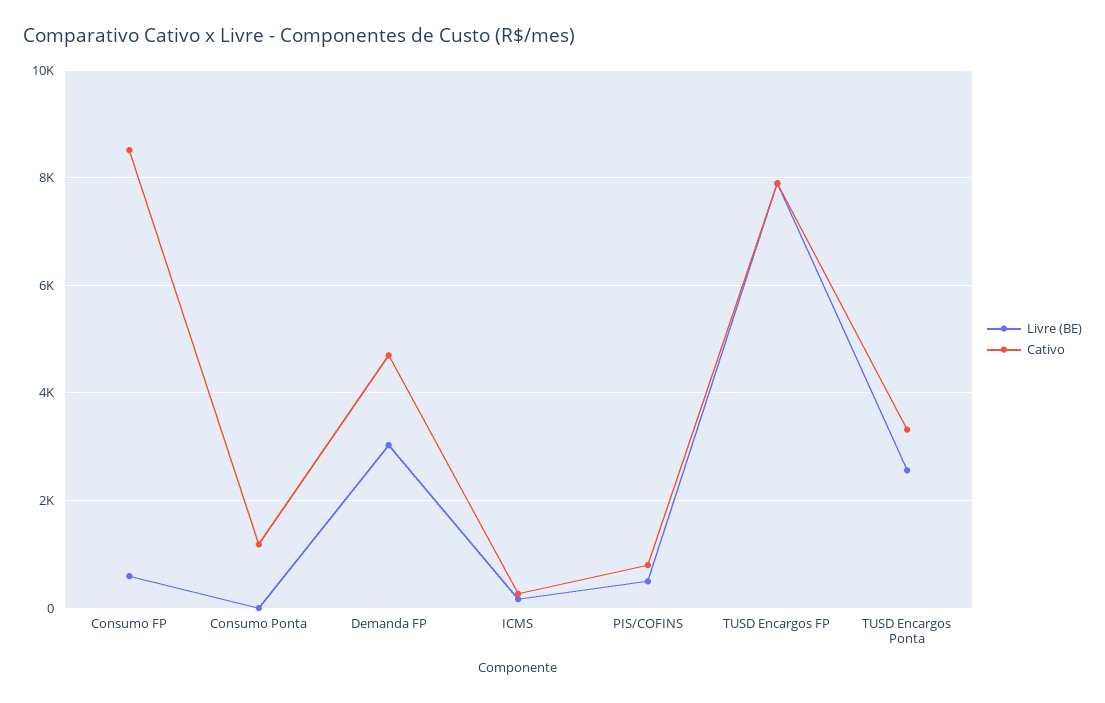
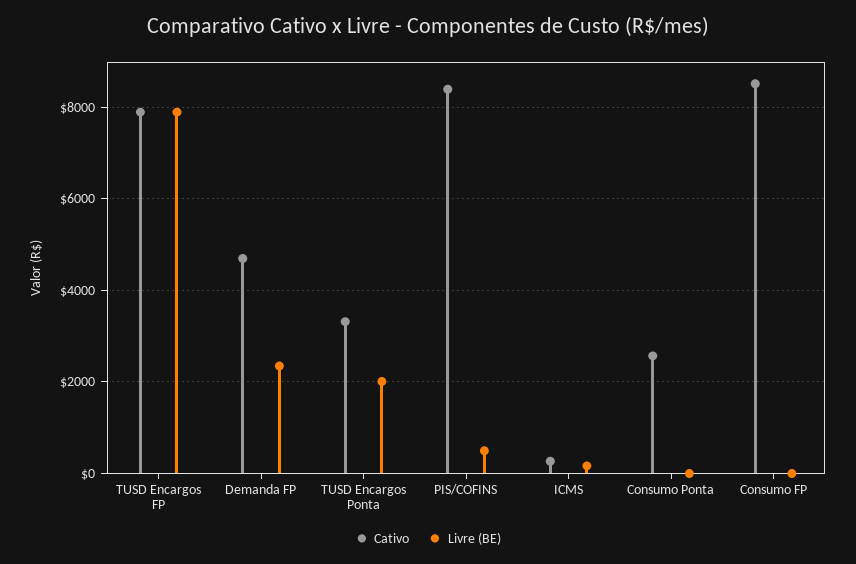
  {
    "Livre (BE)": {
-     "Consumo FP": 600,
+     "Consumo FP": 0,
      "Consumo Ponta": 0,
-     "Demanda FP": 3000,
+     "Demanda FP": 2400,
      "ICMS": 200,
      "PIS/COFINS": 400,
      "TUSD Encargos FP": 7800,
-     "TUSD Encargos Ponta": 2600
+     "TUSD Encargos Ponta": 2000
    },
    "Cativo": {
      "Consumo FP": 8600,
-     "Consumo Ponta": 1200,
+     "Consumo Ponta": 2600,
      "Demanda FP": 4600,
      "ICMS": 200,
-     "PIS/COFINS": 800,
+     "PIS/COFINS": 8400,
      "TUSD Encargos FP": 7800,
      "TUSD Encargos Ponta": 3400
    }
  }

